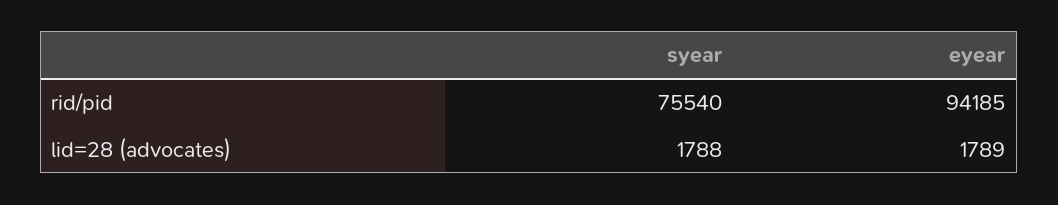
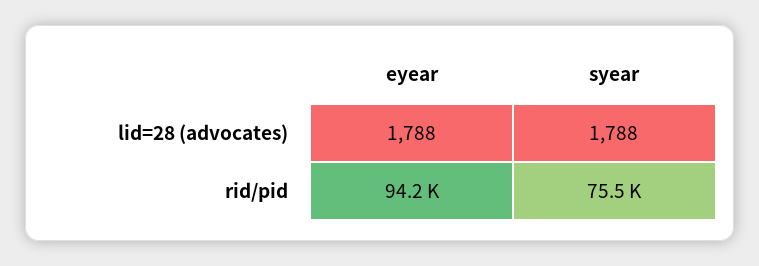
  {
    "syear": {
      "rid/pid": 75540,
      "lid=28 (advocates)": 1788
    },
    "eyear": {
      "rid/pid": 94185,
-     "lid=28 (advocates)": 1789
+     "lid=28 (advocates)": 1788
    }
  }

